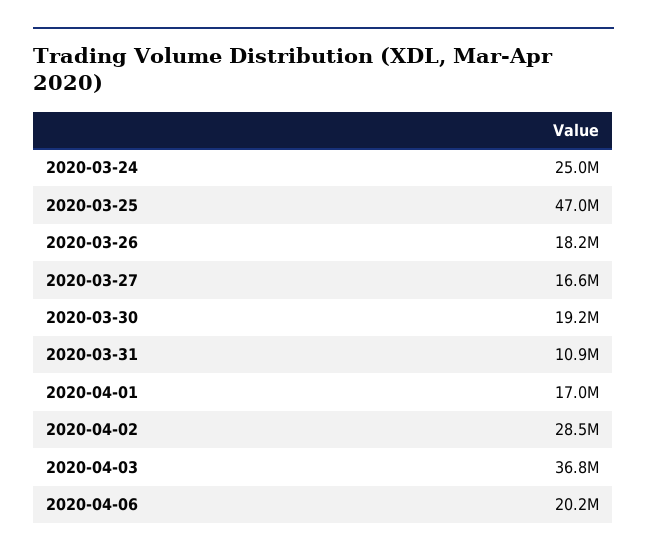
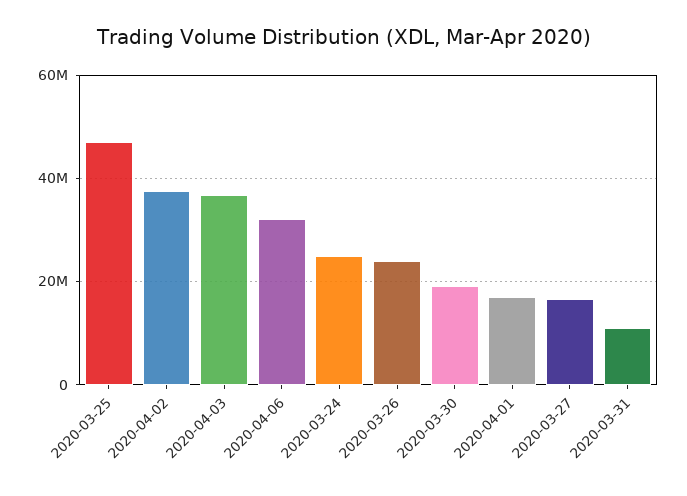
  {
    "2020-03-24": 25000000,
    "2020-03-25": 47000000,
-   "2020-03-26": 18200000,
+   "2020-03-26": 24000000,
    "2020-03-27": 16600000,
    "2020-03-30": 19200000,
    "2020-03-31": 10900000,
    "2020-04-01": 17000000,
-   "2020-04-02": 28500000,
+   "2020-04-02": 38000000,
    "2020-04-03": 36800000,
-   "2020-04-06": 20200000
+   "2020-04-06": 32000000
  }

